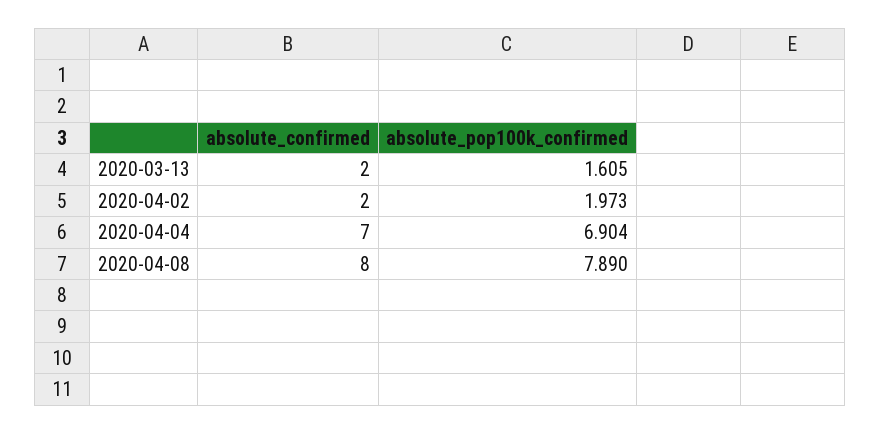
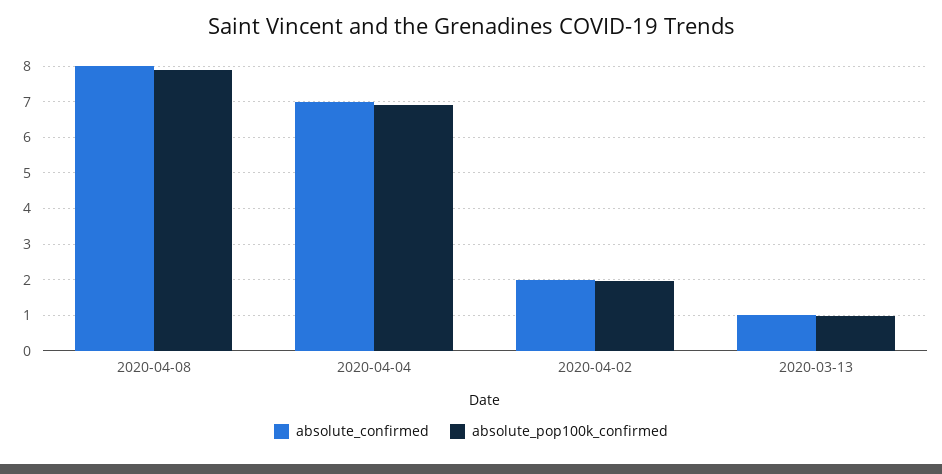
  {
    "absolute_confirmed": {
-     "2020-03-13": 2,
+     "2020-03-13": 1,
      "2020-04-02": 2,
      "2020-04-04": 7,
      "2020-04-08": 8
    },
    "absolute_pop100k_confirmed": {
-     "2020-03-13": 1.605,
+     "2020-03-13": 1,
      "2020-04-02": 1.973,
      "2020-04-04": 6.904,
      "2020-04-08": 7.89
    }
  }

